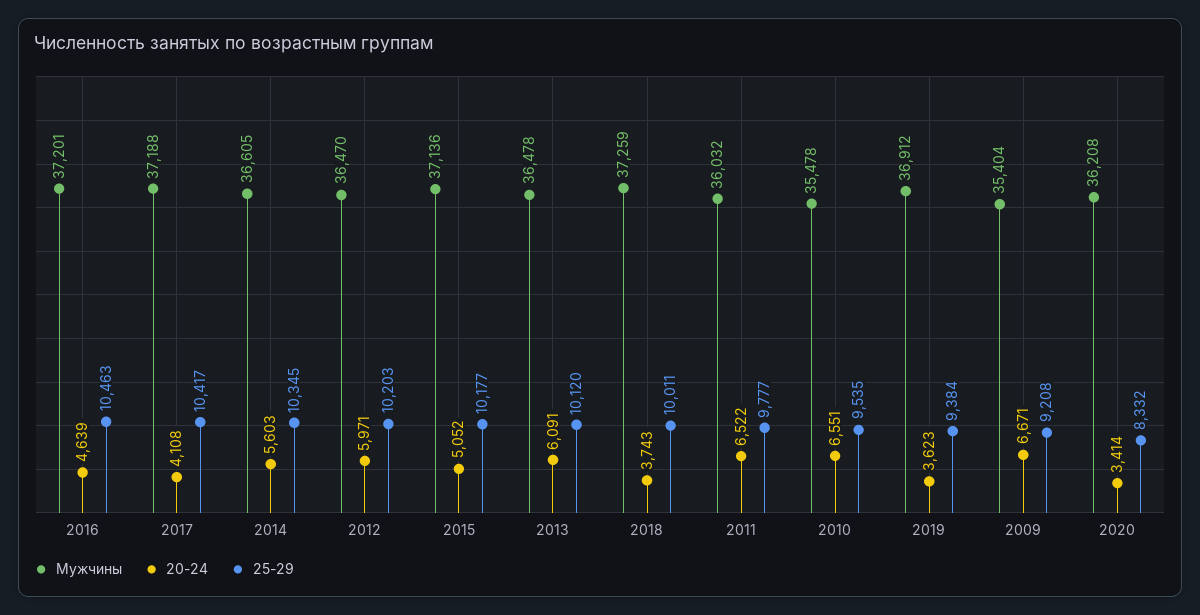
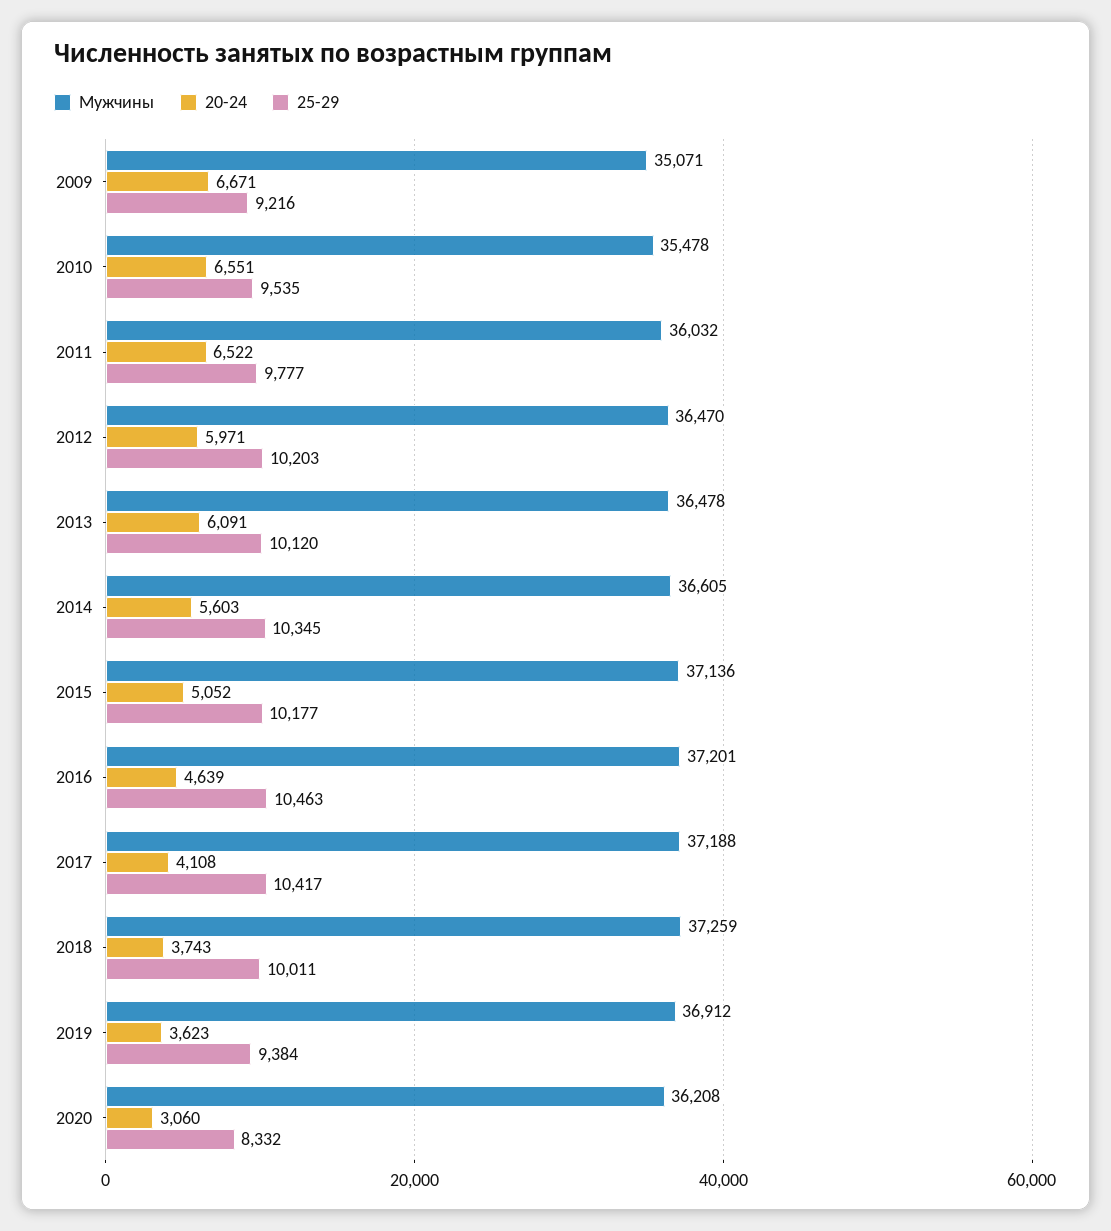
  {
    "Мужчины": {
      "2016": 37201,
      "2017": 37188,
      "2014": 36605,
      "2012": 36470,
      "2015": 37136,
      "2013": 36478,
      "2018": 37259,
      "2011": 36032,
      "2010": 35478,
      "2019": 36912,
-     "2009": 35404,
+     "2009": 35071,
      "2020": 36208
    },
    "20-24": {
      "2016": 4639,
      "2017": 4108,
      "2014": 5603,
      "2012": 5971,
      "2015": 5052,
      "2013": 6091,
      "2018": 3743,
      "2011": 6522,
      "2010": 6551,
      "2019": 3623,
      "2009": 6671,
-     "2020": 3414
+     "2020": 3060
    },
    "25-29": {
      "2016": 10463,
      "2017": 10417,
      "2014": 10345,
      "2012": 10203,
      "2015": 10177,
      "2013": 10120,
      "2018": 10011,
      "2011": 9777,
      "2010": 9535,
      "2019": 9384,
-     "2009": 9208,
+     "2009": 9216,
      "2020": 8332
    }
  }

